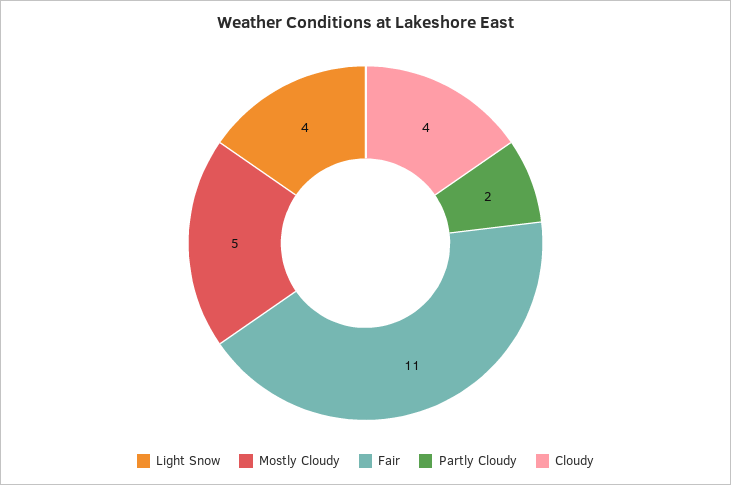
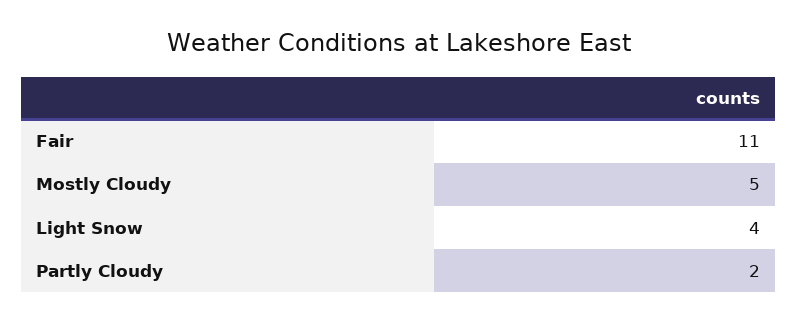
  {
    "Light Snow": 4,
    "Mostly Cloudy": 5,
    "Fair": 11,
-   "Partly Cloudy": 2,
+   "Partly Cloudy": 2
-   "Cloudy": 4
  }

